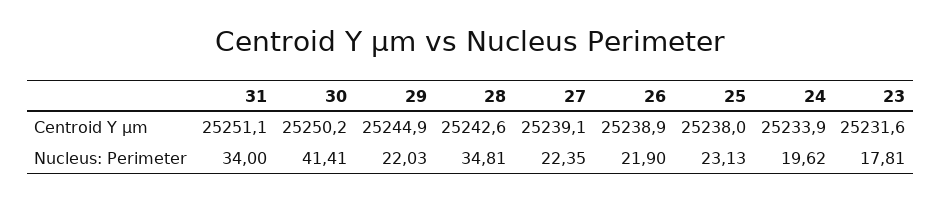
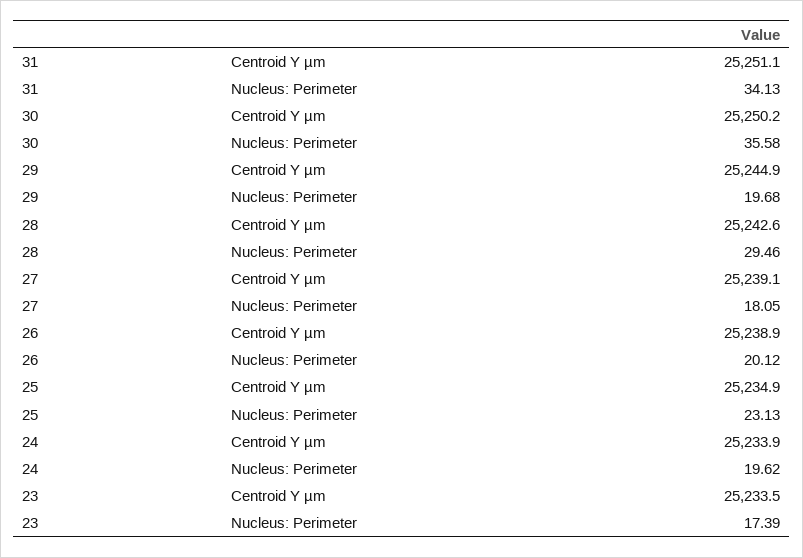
  {
    "31": {
      "Centroid Y µm": 25251.1,
-     "Nucleus: Perimeter": 34
+     "Nucleus: Perimeter": 34.13
    },
    "30": {
      "Centroid Y µm": 25250.2,
-     "Nucleus: Perimeter": 41.41
+     "Nucleus: Perimeter": 35.58
    },
    "29": {
      "Centroid Y µm": 25244.9,
-     "Nucleus: Perimeter": 22.03
+     "Nucleus: Perimeter": 19.68
    },
    "28": {
      "Centroid Y µm": 25242.6,
-     "Nucleus: Perimeter": 34.81
+     "Nucleus: Perimeter": 29.46
    },
    "27": {
      "Centroid Y µm": 25239.1,
-     "Nucleus: Perimeter": 22.35
+     "Nucleus: Perimeter": 18.05
    },
    "26": {
      "Centroid Y µm": 25238.9,
-     "Nucleus: Perimeter": 21.9
+     "Nucleus: Perimeter": 20.12
    },
    "25": {
-     "Centroid Y µm": 25238,
+     "Centroid Y µm": 25234.9,
      "Nucleus: Perimeter": 23.13
    },
    "24": {
      "Centroid Y µm": 25233.9,
      "Nucleus: Perimeter": 19.62
    },
    "23": {
-     "Centroid Y µm": 25231.6,
+     "Centroid Y µm": 25233.5,
-     "Nucleus: Perimeter": 17.81
+     "Nucleus: Perimeter": 17.39
    }
  }

